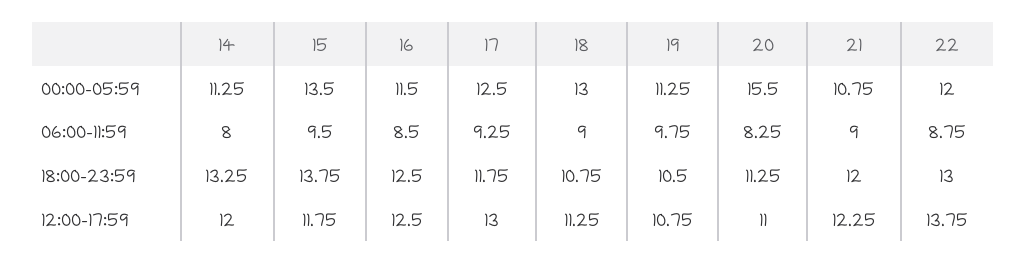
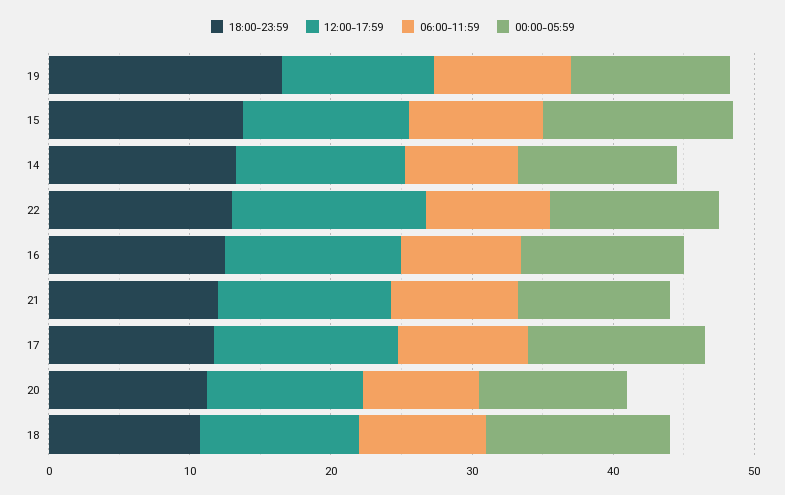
  {
    "00:00-05:59": {
      "14": 11.25,
      "15": 13.5,
      "16": 11.5,
      "17": 12.5,
      "18": 13,
      "19": 11.25,
-     "20": 15.5,
+     "20": 10,
      "21": 10.75,
      "22": 12
    },
    "06:00-11:59": {
      "14": 8,
      "15": 9.5,
      "16": 8.5,
      "17": 9.25,
      "18": 9,
      "19": 9.75,
      "20": 8.25,
      "21": 9,
      "22": 8.75
    },
    "18:00-23:59": {
      "14": 13.25,
      "15": 13.75,
      "16": 12.5,
      "17": 11.75,
      "18": 10.75,
-     "19": 10.5,
+     "19": 16,
      "20": 11.25,
      "21": 12,
      "22": 13
    },
    "12:00-17:59": {
      "14": 12,
      "15": 11.75,
      "16": 12.5,
      "17": 13,
      "18": 11.25,
      "19": 10.75,
      "20": 11,
      "21": 12.25,
      "22": 13.75
    }
  }

